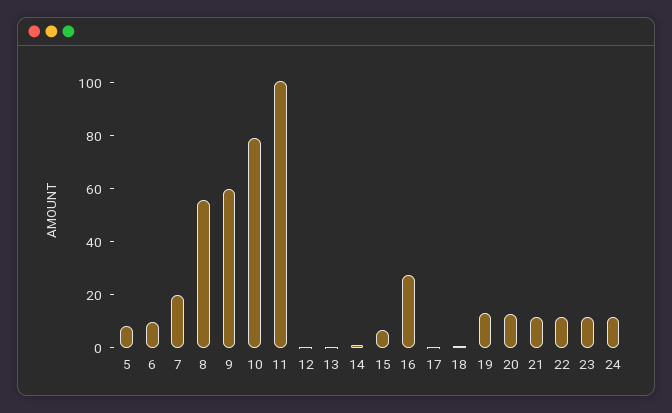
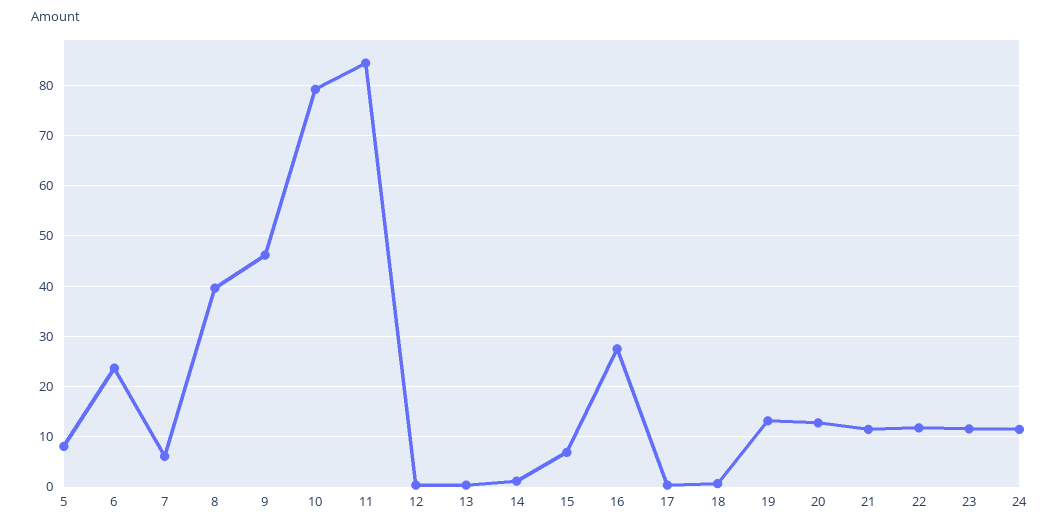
  {
    "5": 8,
-   "6": 10,
+   "6": 24,
-   "7": 20,
+   "7": 6,
-   "8": 55,
+   "8": 40,
-   "9": 60,
+   "9": 46,
    "10": 80,
-   "11": 100,
+   "11": 84,
    "12": 0,
    "13": 0,
    "14": 2,
    "15": 6,
    "16": 28,
    "17": 0,
    "18": 0,
    "19": 14,
    "20": 12,
    "21": 12,
    "22": 12,
    "23": 12,
    "24": 12
  }

